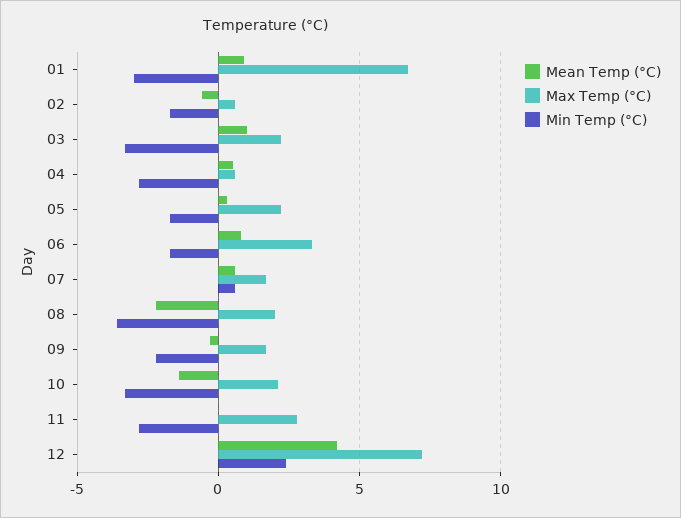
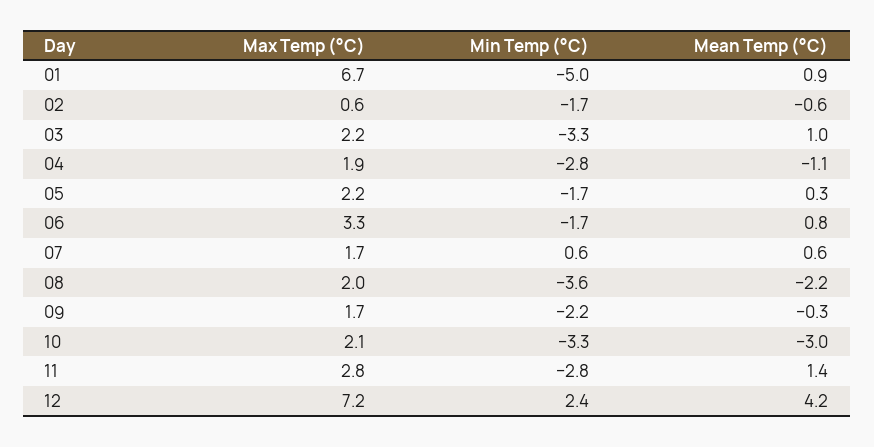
  {
    "Mean Temp (°C)": {
      "01": 0.9,
      "02": -0.6,
      "03": 1,
-     "04": 0.5,
+     "04": -1.1,
      "05": 0.3,
      "06": 0.8,
      "07": 0.6,
      "08": -2.2,
      "09": -0.3,
-     "10": -1.5,
+     "10": -3,
-     "11": 0,
+     "11": 1.4,
      "12": 4.2
    },
    "Max Temp (°C)": {
      "01": 6.7,
      "02": 0.6,
      "03": 2.2,
-     "04": 0.5,
+     "04": 1.9,
      "05": 2.2,
      "06": 3.3,
      "07": 1.7,
      "08": 2,
      "09": 1.7,
      "10": 2.1,
      "11": 2.8,
      "12": 7.2
    },
    "Min Temp (°C)": {
-     "01": -3,
+     "01": -5,
      "02": -1.7,
      "03": -3.3,
      "04": -2.8,
      "05": -1.7,
      "06": -1.7,
      "07": 0.6,
      "08": -3.6,
      "09": -2.2,
      "10": -3.3,
      "11": -2.8,
      "12": 2.4
    }
  }

